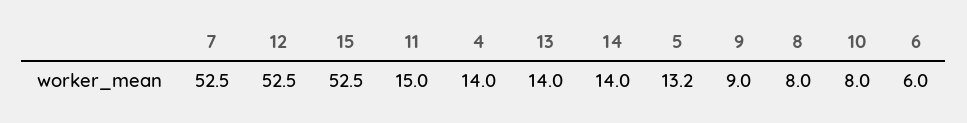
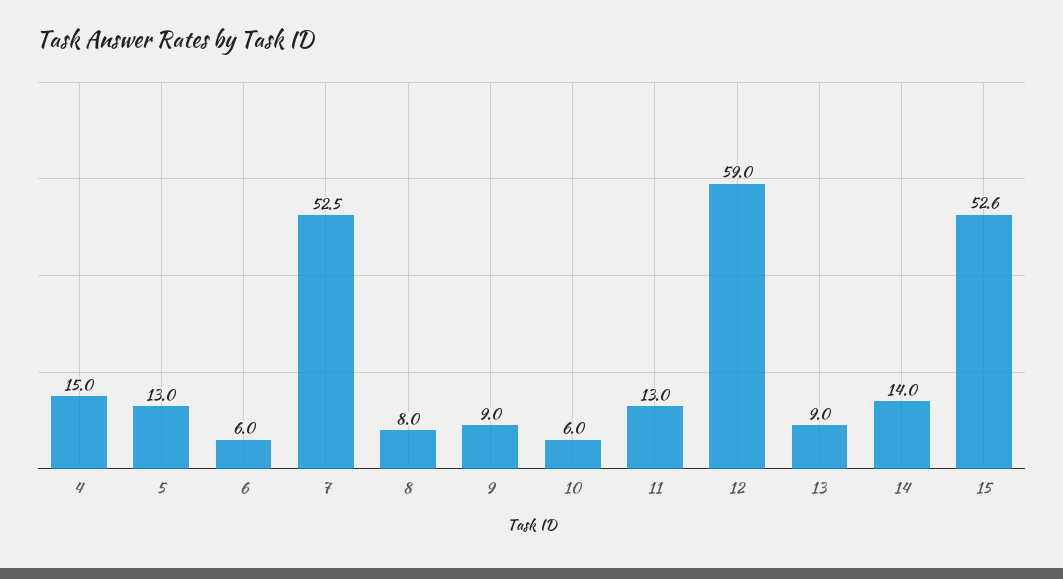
  {
    "7": 52.5,
-   "12": 52.5,
+   "12": 59,
-   "15": 52.5,
+   "15": 52.6,
-   "11": 15,
+   "11": 13,
-   "4": 14,
+   "4": 15,
-   "13": 14,
+   "13": 9,
    "14": 14,
-   "5": 13.2,
+   "5": 13,
    "9": 9,
    "8": 8,
-   "10": 8,
+   "10": 6,
    "6": 6
  }

